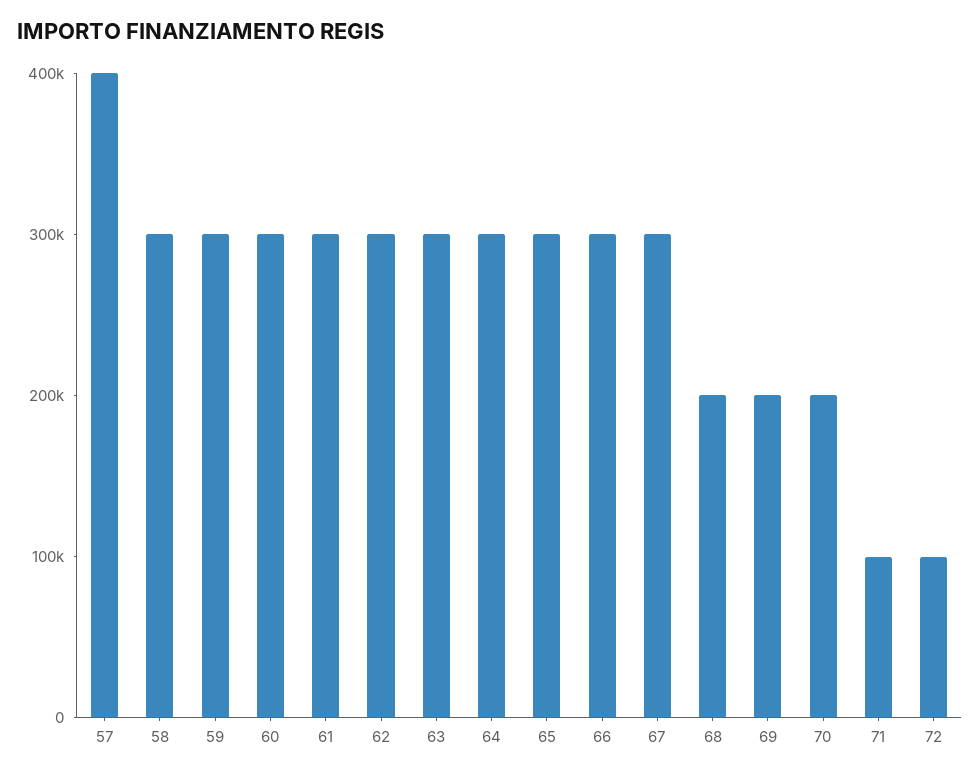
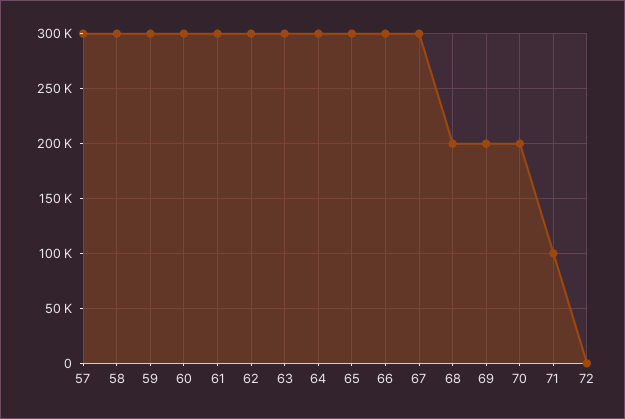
  {
-   "57": 400000,
+   "57": 300000,
    "58": 300000,
    "59": 300000,
    "60": 300000,
    "61": 300000,
    "62": 300000,
    "63": 300000,
    "64": 300000,
    "65": 300000,
    "66": 300000,
    "67": 300000,
    "68": 200000,
    "69": 200000,
    "70": 200000,
    "71": 100000,
-   "72": 100000
+   "72": 0
  }

